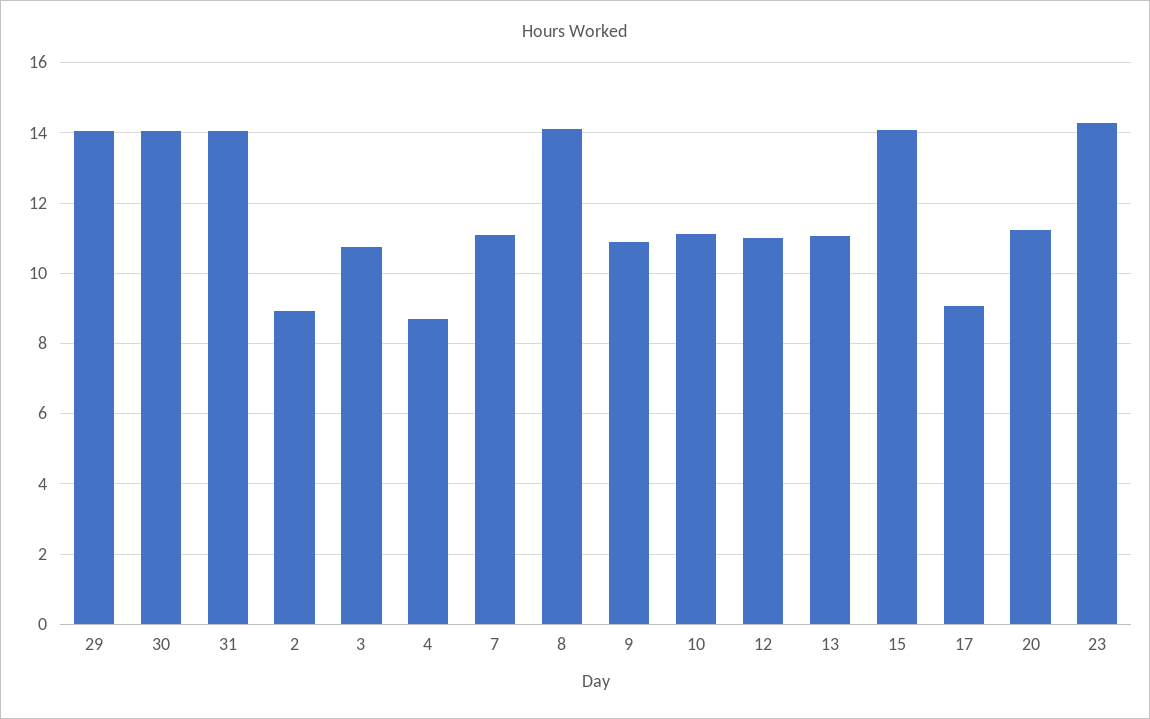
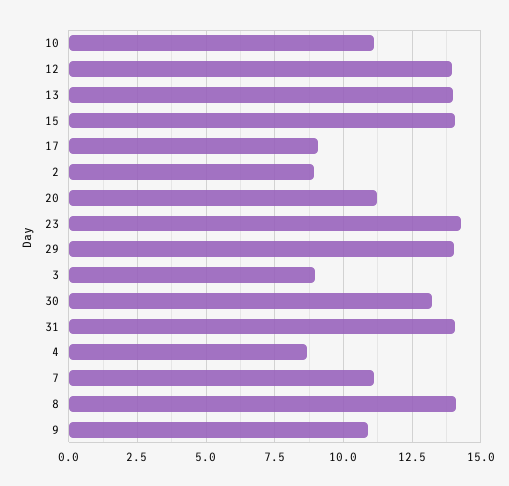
  {
    "29": 14,
-   "30": 14,
+   "30": 13.25,
    "31": 14,
    "2": 9,
-   "3": 10.8,
+   "3": 9,
    "4": 8.6,
    "7": 11.2,
    "8": 14.2,
    "9": 10.8,
    "10": 11.2,
-   "12": 11,
+   "12": 14,
-   "13": 11,
+   "13": 14,
    "15": 14,
    "17": 9,
    "20": 11.2,
    "23": 14.2
  }

